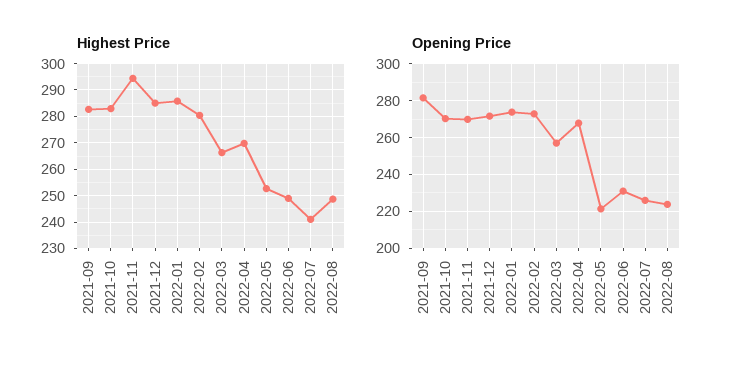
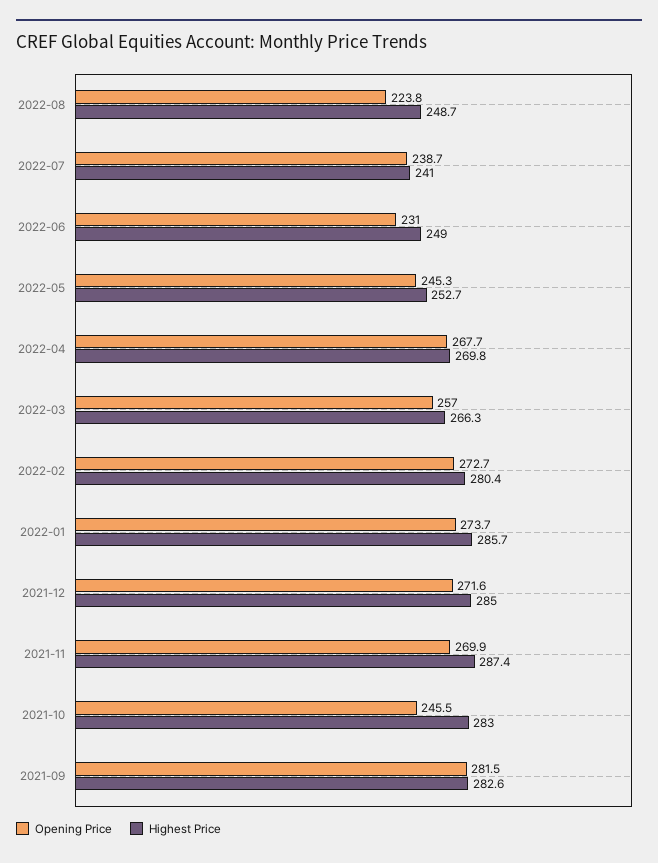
  {
    "Highest Price": {
      "2021-09": 282.6,
      "2021-10": 283,
-     "2021-11": 295,
+     "2021-11": 287.4,
      "2021-12": 285,
      "2022-01": 285.7,
      "2022-02": 280.4,
      "2022-03": 266.3,
      "2022-04": 269.8,
      "2022-05": 252.7,
      "2022-06": 249,
      "2022-07": 241,
      "2022-08": 248.7
    },
    "Opening Price": {
      "2021-09": 281.5,
-     "2021-10": 270,
+     "2021-10": 245.5,
      "2021-11": 269.9,
      "2021-12": 271.6,
      "2022-01": 273.7,
      "2022-02": 272.7,
      "2022-03": 257,
      "2022-04": 267.7,
-     "2022-05": 220,
+     "2022-05": 245.3,
      "2022-06": 231,
-     "2022-07": 225,
+     "2022-07": 238.7,
      "2022-08": 223.8
    }
  }

